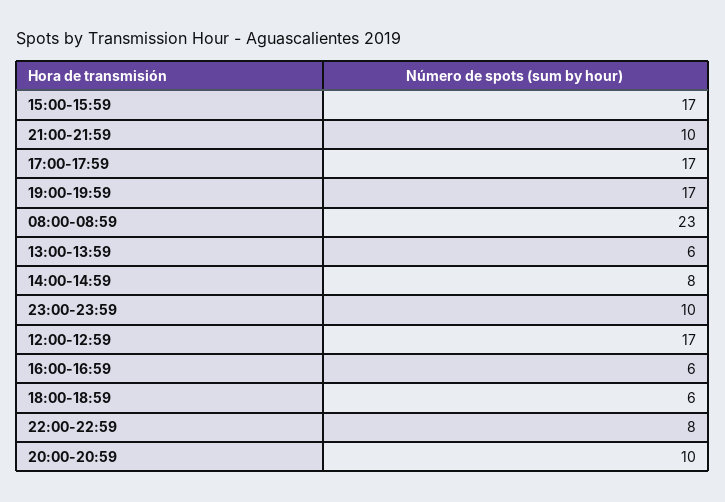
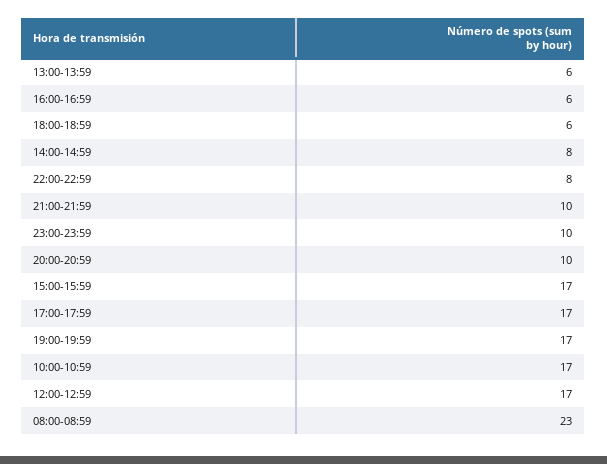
  {
    "15:00-15:59": 17,
    "21:00-21:59": 10,
    "17:00-17:59": 17,
    "19:00-19:59": 17,
    "08:00-08:59": 23,
    "13:00-13:59": 6,
    "14:00-14:59": 8,
    "23:00-23:59": 10,
    "12:00-12:59": 17,
    "16:00-16:59": 6,
    "18:00-18:59": 6,
    "22:00-22:59": 8,
-   "20:00-20:59": 10
+   "20:00-20:59": 10,
+   "10:00-10:59": 17
  }

